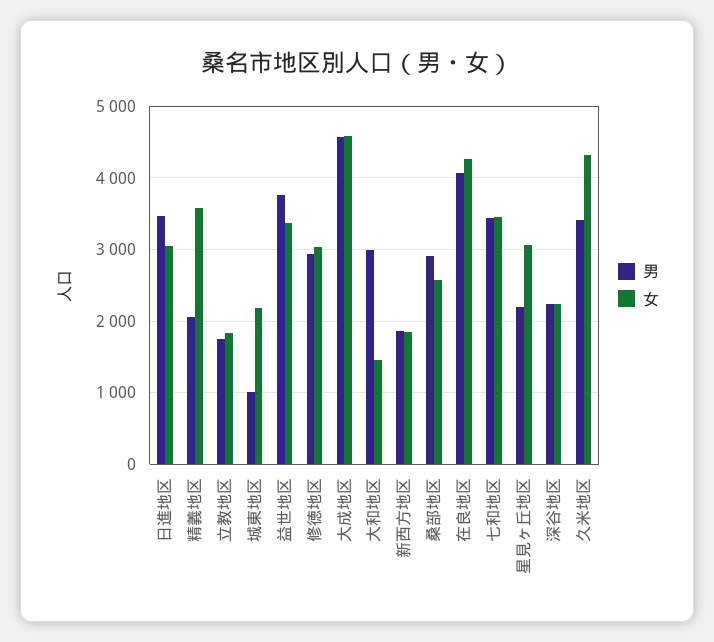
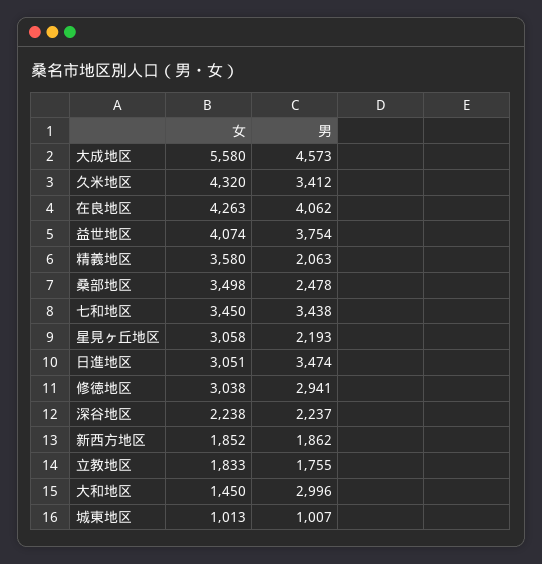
  {
    "男": {
      "日進地区": 3474,
      "精義地区": 2063,
      "立教地区": 1755,
      "城東地区": 1007,
      "益世地区": 3754,
      "修徳地区": 2941,
      "大成地区": 4573,
      "大和地区": 2996,
      "新西方地区": 1862,
-     "桑部地区": 2900,
+     "桑部地区": 2478,
      "在良地区": 4062,
      "七和地区": 3438,
      "星見ヶ丘地区": 2193,
      "深谷地区": 2237,
      "久米地区": 3412
    },
    "女": {
      "日進地区": 3051,
      "精義地区": 3580,
      "立教地区": 1833,
-     "城東地区": 2200,
+     "城東地区": 1013,
-     "益世地区": 3400,
+     "益世地区": 4074,
      "修徳地区": 3038,
-     "大成地区": 4600,
+     "大成地区": 5580,
      "大和地区": 1450,
      "新西方地区": 1852,
-     "桑部地区": 2600,
+     "桑部地区": 3498,
      "在良地区": 4263,
      "七和地区": 3450,
      "星見ヶ丘地区": 3058,
      "深谷地区": 2238,
      "久米地区": 4320
    }
  }

